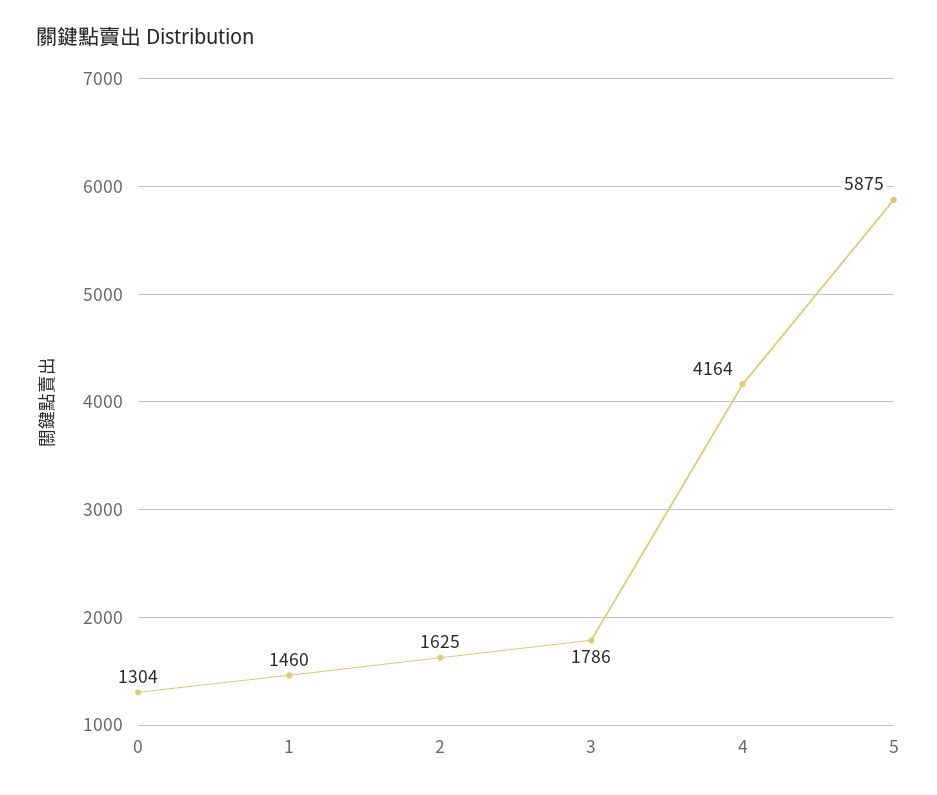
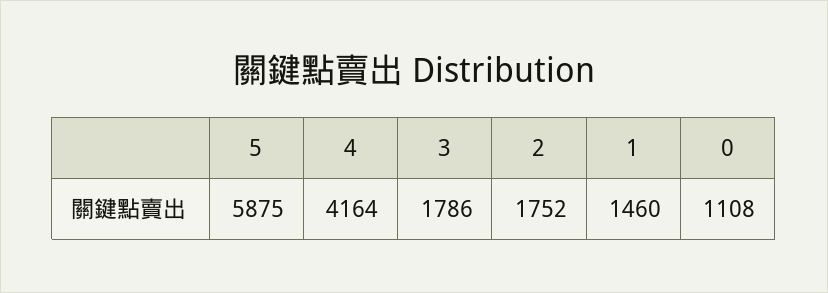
  {
-   "0": 1304,
+   "0": 1108,
    "1": 1460,
-   "2": 1625,
+   "2": 1752,
    "3": 1786,
    "4": 4164,
    "5": 5875
  }

